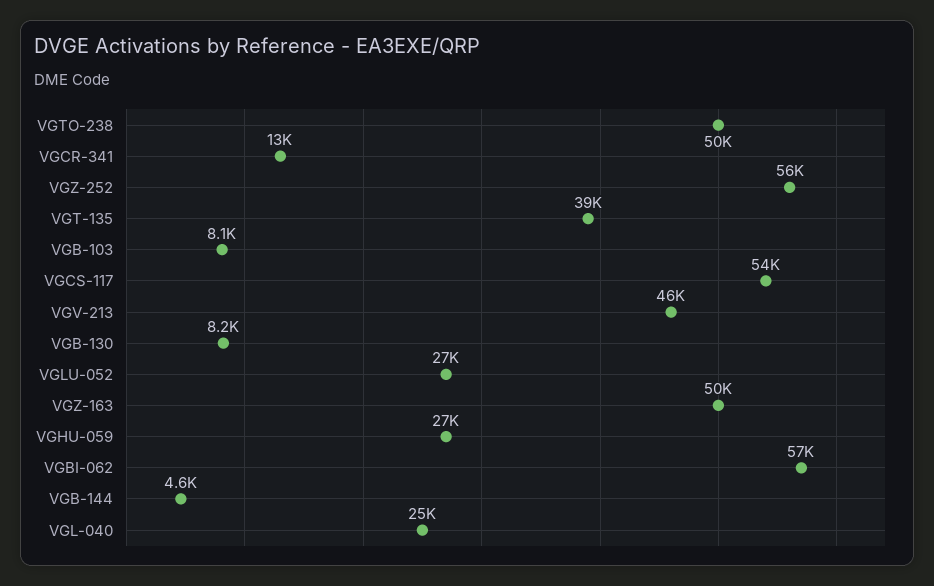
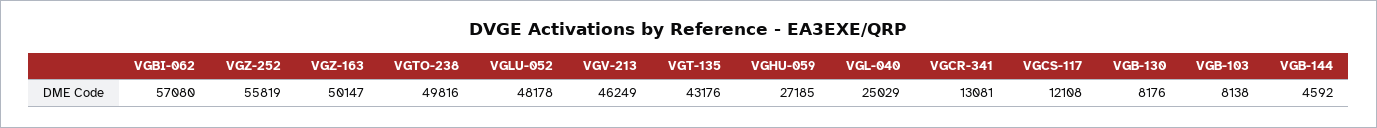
  {
    "VGTO-238": 49816,
    "VGCR-341": 13081,
    "VGZ-252": 55819,
-   "VGT-135": 39000,
+   "VGT-135": 43176,
    "VGB-103": 8138,
-   "VGCS-117": 54000,
+   "VGCS-117": 12108,
    "VGV-213": 46249,
    "VGB-130": 8176,
-   "VGLU-052": 27000,
+   "VGLU-052": 48178,
    "VGZ-163": 50147,
    "VGHU-059": 27185,
    "VGBI-062": 57080,
    "VGB-144": 4592,
    "VGL-040": 25029
  }

